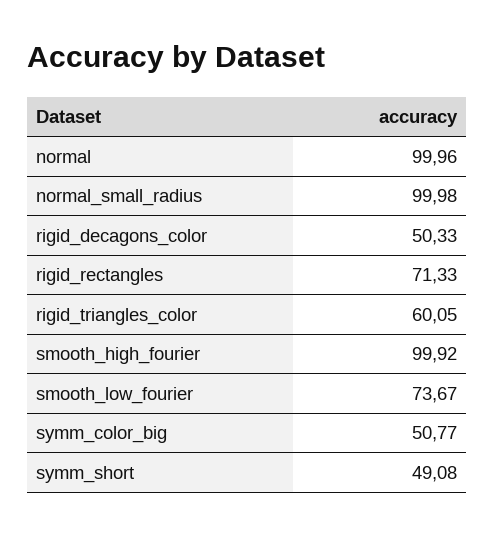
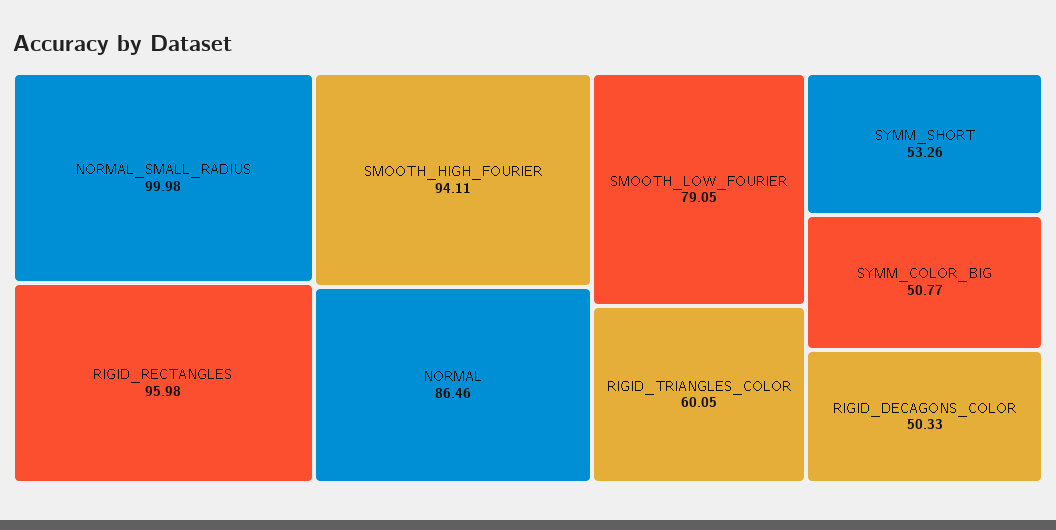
  {
-   "normal": 99.96,
+   "normal": 86.46,
    "normal_small_radius": 99.98,
    "rigid_decagons_color": 50.33,
-   "rigid_rectangles": 71.33,
+   "rigid_rectangles": 95.98,
    "rigid_triangles_color": 60.05,
-   "smooth_high_fourier": 99.92,
+   "smooth_high_fourier": 94.11,
-   "smooth_low_fourier": 73.67,
+   "smooth_low_fourier": 79.05,
    "symm_color_big": 50.77,
-   "symm_short": 49.08
+   "symm_short": 53.26
  }

